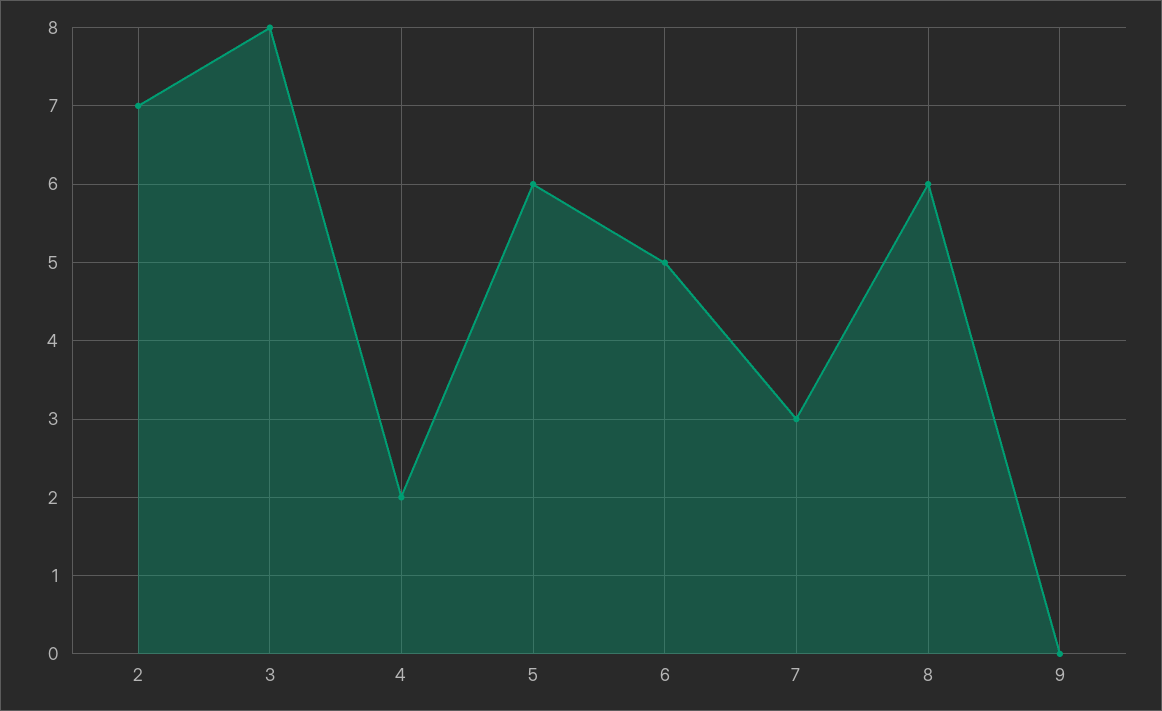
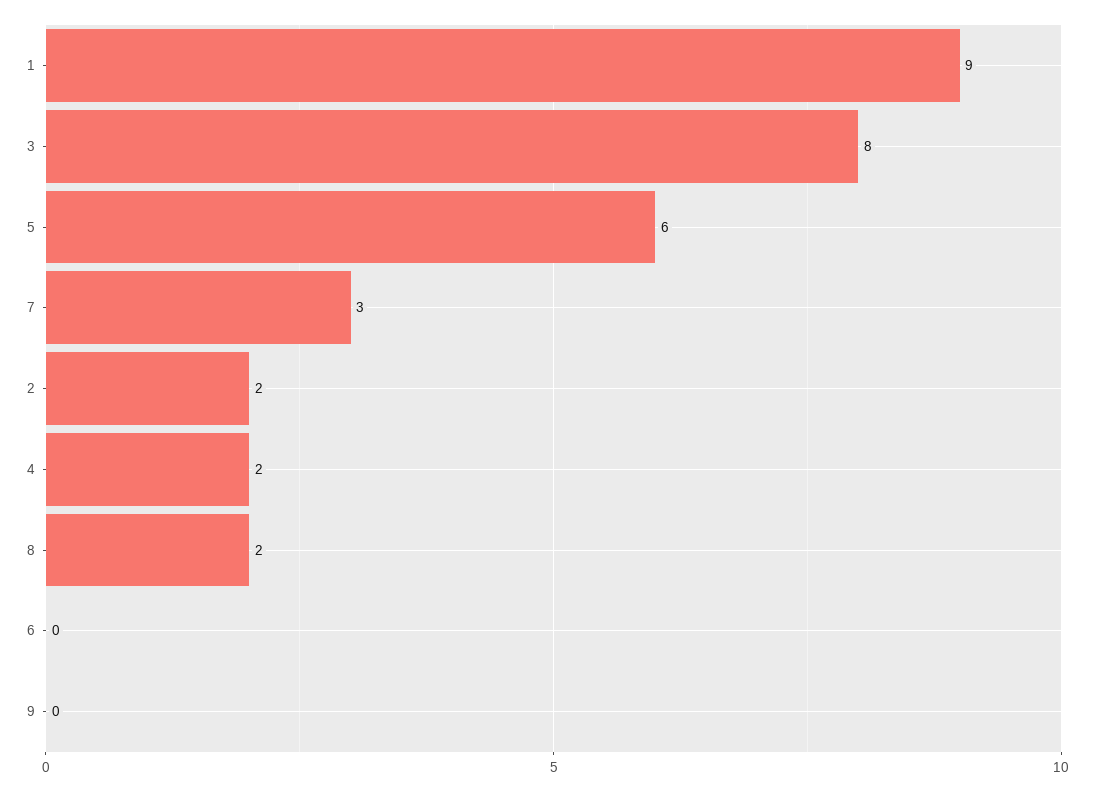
  {
-   "2": 7,
+   "2": 2,
    "3": 8,
    "4": 2,
    "5": 6,
-   "6": 5,
+   "6": 0,
    "7": 3,
-   "8": 6,
+   "8": 2,
-   "9": 0
+   "9": 0,
+   "1": 9
  }

